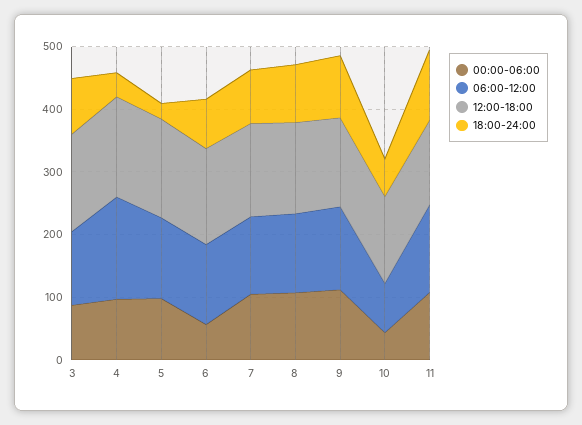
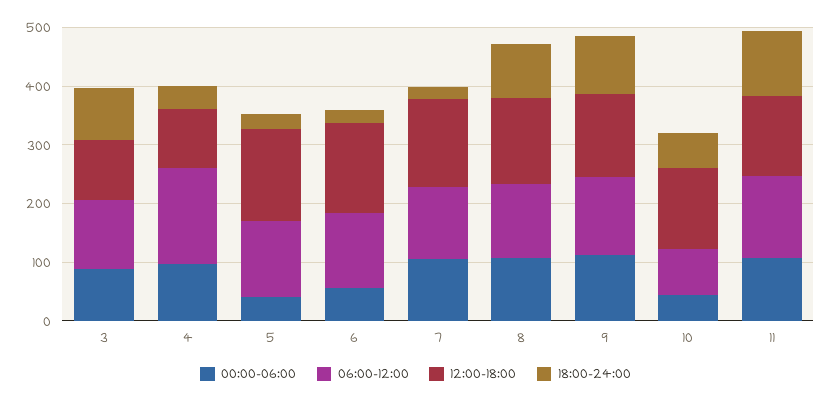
  {
    "00:00-06:00": {
      "3": 80,
      "4": 100,
-     "5": 100,
+     "5": 40,
      "6": 60,
      "7": 100,
      "8": 100,
      "9": 120,
      "10": 40,
      "11": 100
    },
    "06:00-12:00": {
      "3": 120,
      "4": 160,
      "5": 120,
      "6": 120,
      "7": 120,
      "8": 120,
      "9": 140,
      "10": 80,
      "11": 140
    },
    "12:00-18:00": {
-     "3": 160,
+     "3": 100,
-     "4": 160,
+     "4": 100,
      "5": 160,
      "6": 160,
      "7": 140,
      "8": 140,
      "9": 140,
      "10": 140,
      "11": 140
    },
    "18:00-24:00": {
      "3": 80,
      "4": 40,
      "5": 20,
-     "6": 80,
+     "6": 20,
-     "7": 80,
+     "7": 20,
      "8": 100,
      "9": 100,
      "10": 60,
      "11": 120
    }
  }

